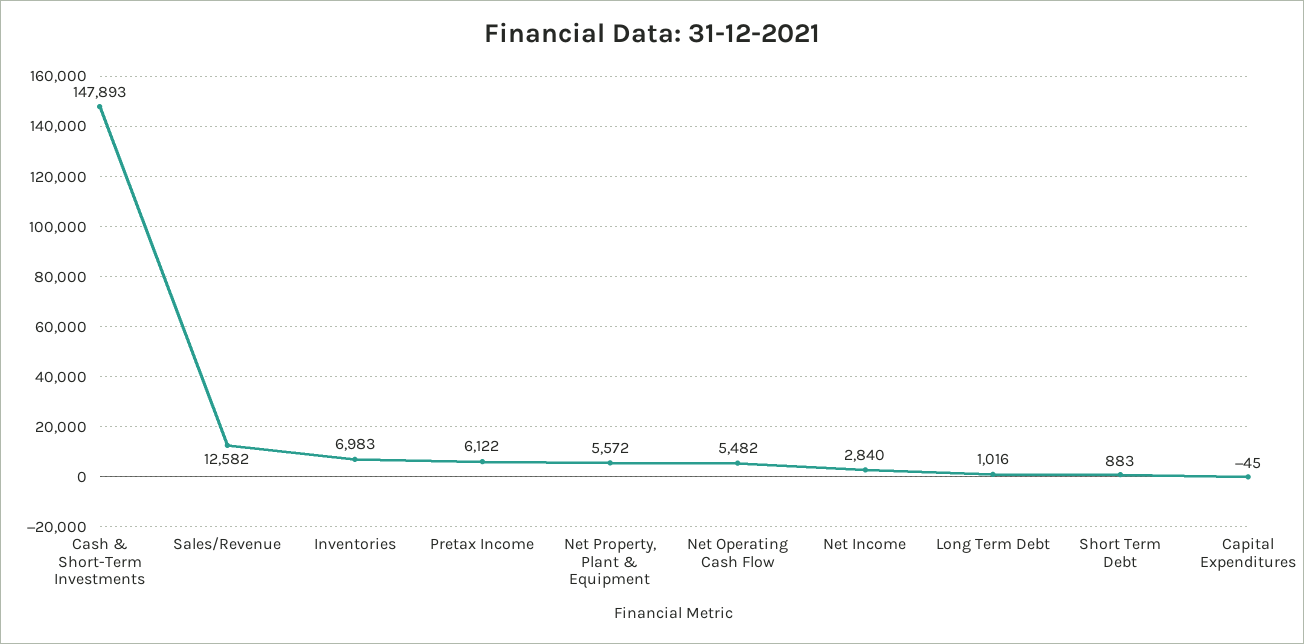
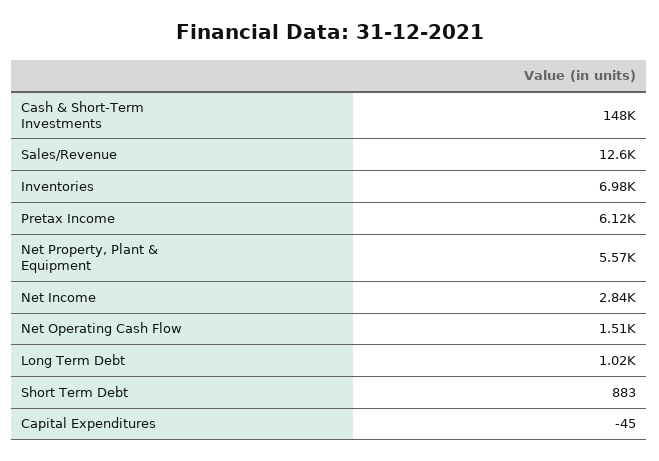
  {
    "Cash & Short-Term Investments": 147893,
    "Sales/Revenue": 12582,
    "Inventories": 6983,
    "Pretax Income": 6122,
    "Net Property, Plant & Equipment": 5572,
-   "Net Operating Cash Flow": 5482,
+   "Net Operating Cash Flow": 1510,
    "Net Income": 2840,
    "Long Term Debt": 1016,
    "Short Term Debt": 883,
    "Capital Expenditures": -45
  }

